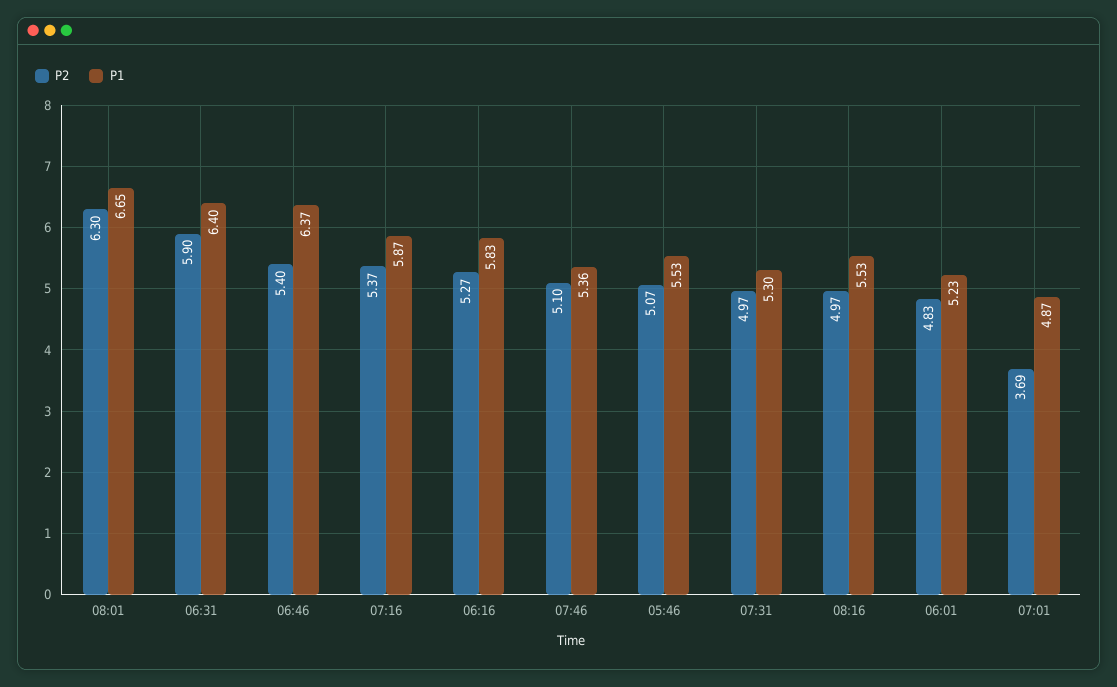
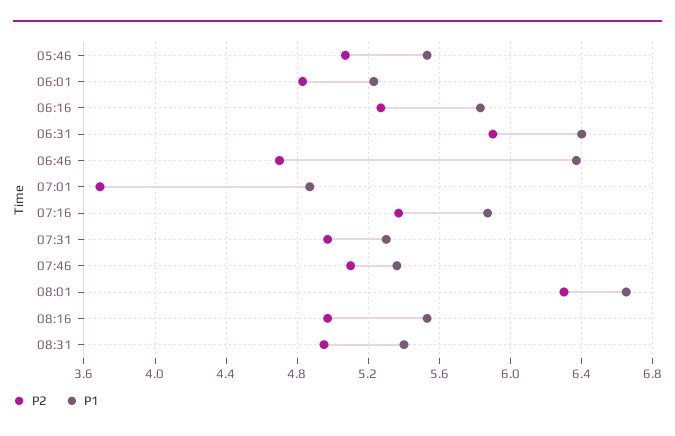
  {
    "P2": {
      "08:01": 6.3,
      "06:31": 5.9,
-     "06:46": 5.4,
+     "06:46": 4.7,
      "07:16": 5.37,
      "06:16": 5.27,
      "07:46": 5.1,
      "05:46": 5.07,
      "07:31": 4.97,
      "08:16": 4.97,
      "06:01": 4.83,
-     "07:01": 3.69
+     "07:01": 3.69,
+     "08:31": 4.95
    },
    "P1": {
      "08:01": 6.65,
      "06:31": 6.4,
      "06:46": 6.37,
      "07:16": 5.87,
      "06:16": 5.83,
      "07:46": 5.36,
      "05:46": 5.53,
      "07:31": 5.3,
      "08:16": 5.53,
      "06:01": 5.23,
-     "07:01": 4.87
+     "07:01": 4.87,
+     "08:31": 5.4
    }
  }

